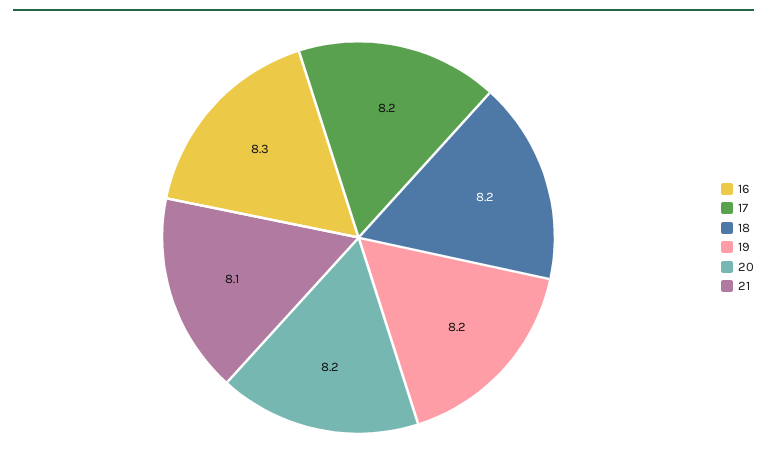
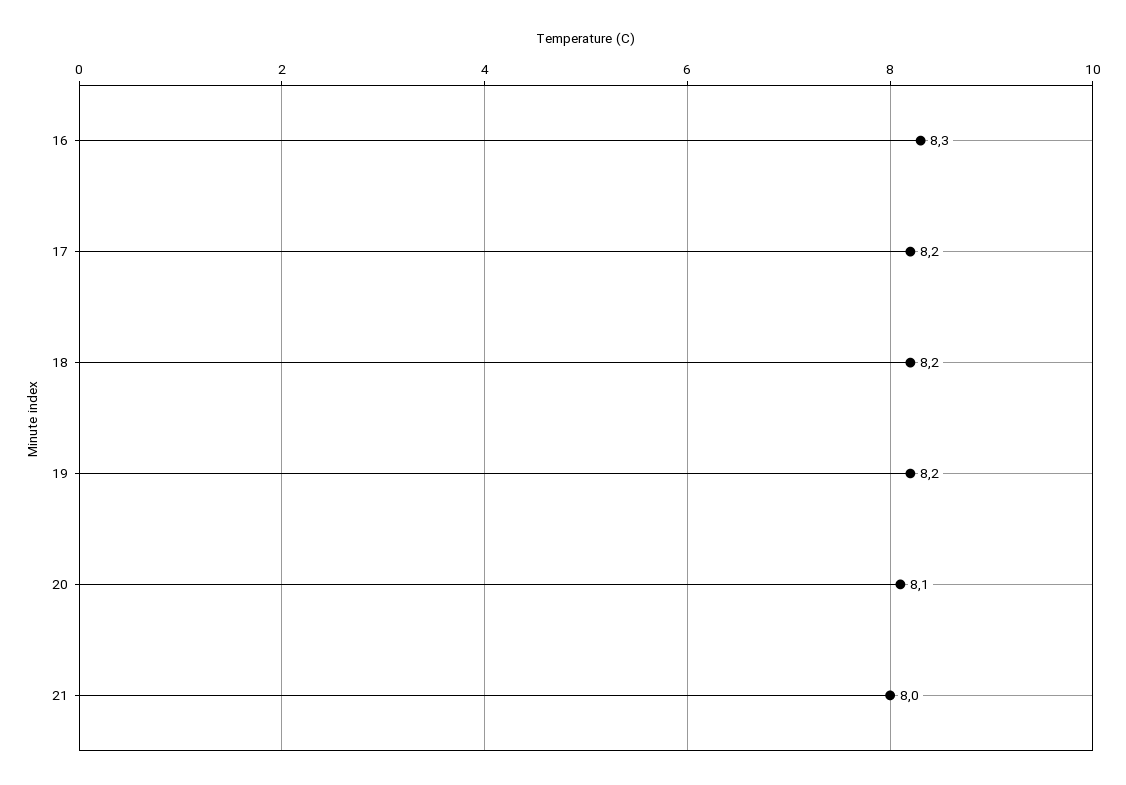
  {
    "16": 8.3,
    "17": 8.2,
    "18": 8.2,
    "19": 8.2,
-   "20": 8.2,
+   "20": 8.1,
-   "21": 8.1
+   "21": 8
  }

